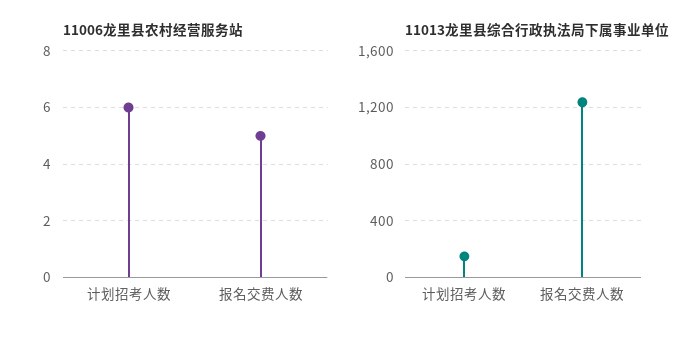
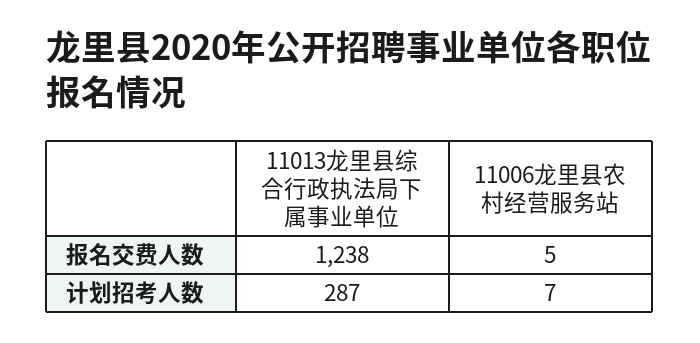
  {
    "11006龙里县农村经营服务站": {
-     "计划招考人数": 6,
+     "计划招考人数": 7,
      "报名交费人数": 5
    },
    "11013龙里县综合行政执法局下属事业单位": {
-     "计划招考人数": 150,
+     "计划招考人数": 287,
      "报名交费人数": 1238
    }
  }

